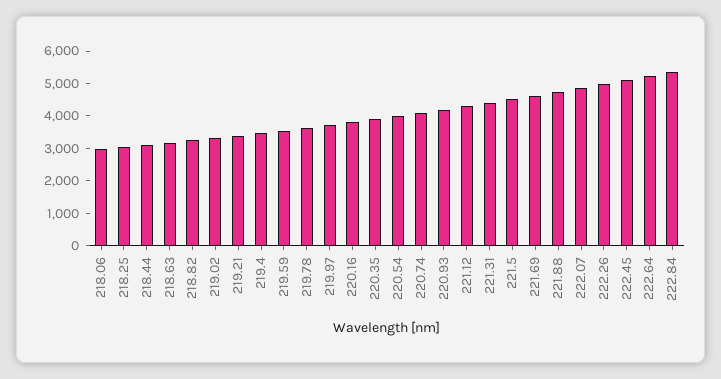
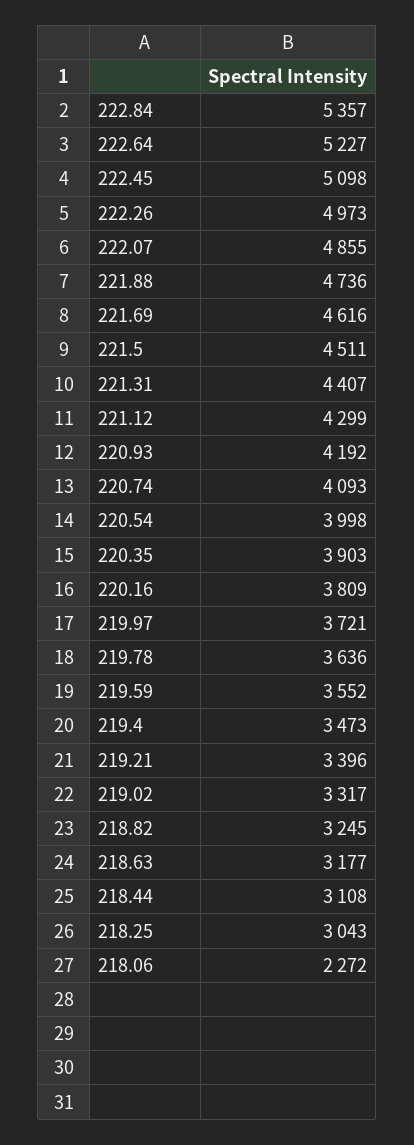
  {
-   "218.06": 3000,
+   "218.06": 2272,
    "218.25": 3043,
    "218.44": 3108,
    "218.63": 3177,
    "218.82": 3245,
    "219.02": 3317,
    "219.21": 3396,
    "219.4": 3473,
    "219.59": 3552,
    "219.78": 3636,
    "219.97": 3721,
    "220.16": 3809,
    "220.35": 3903,
    "220.54": 3998,
    "220.74": 4093,
    "220.93": 4192,
    "221.12": 4299,
    "221.31": 4407,
    "221.5": 4511,
    "221.69": 4616,
    "221.88": 4736,
    "222.07": 4855,
    "222.26": 4973,
    "222.45": 5098,
    "222.64": 5227,
    "222.84": 5357
  }

